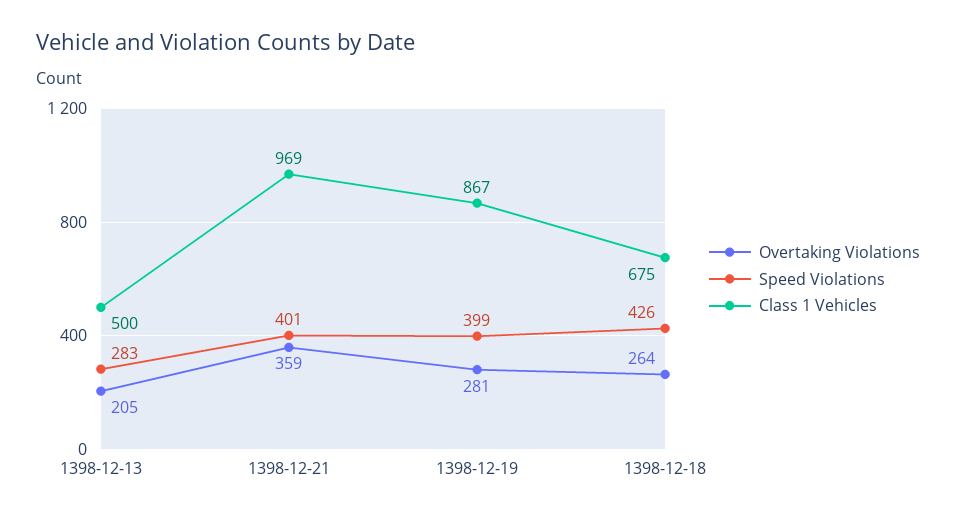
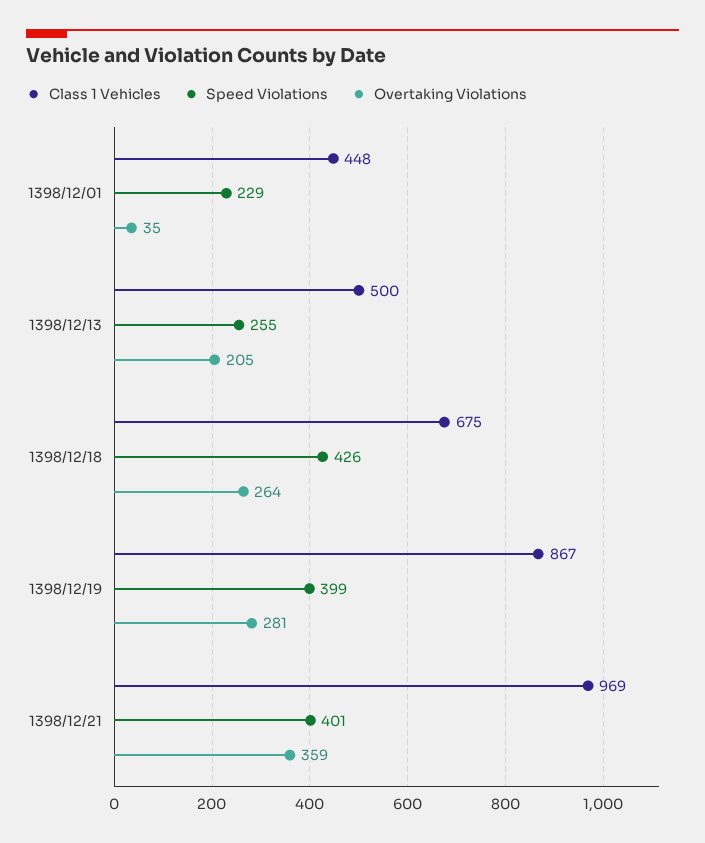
  {
    "Overtaking Violations": {
      "1398-12-13": 205,
      "1398-12-21": 359,
      "1398-12-19": 281,
-     "1398-12-18": 264
+     "1398-12-18": 264,
+     "1398/12/01": 35
    },
    "Speed Violations": {
-     "1398-12-13": 283,
+     "1398-12-13": 255,
      "1398-12-21": 401,
      "1398-12-19": 399,
-     "1398-12-18": 426
+     "1398-12-18": 426,
+     "1398/12/01": 229
    },
    "Class 1 Vehicles": {
      "1398-12-13": 500,
      "1398-12-21": 969,
      "1398-12-19": 867,
-     "1398-12-18": 675
+     "1398-12-18": 675,
+     "1398/12/01": 448
    }
  }

